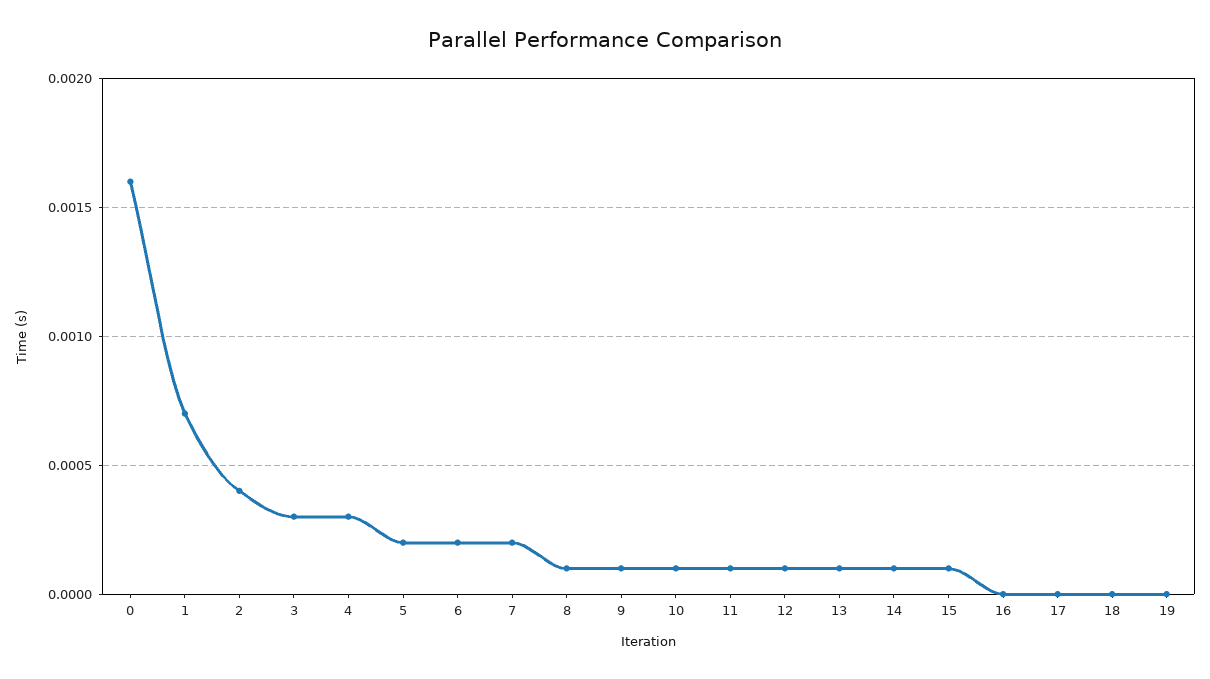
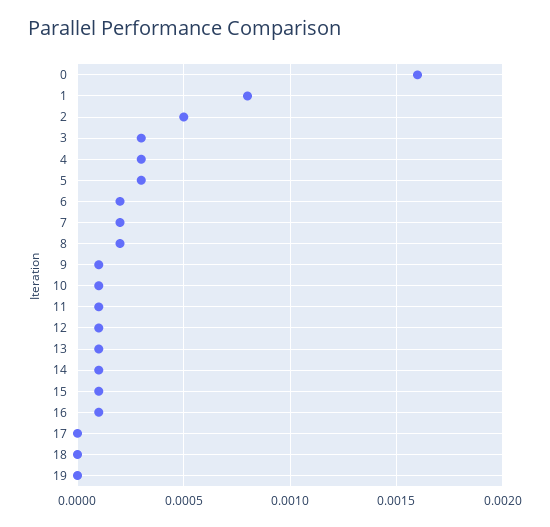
  {
    "0": 0.0016,
-   "1": 0.0007,
+   "1": 0.0008,
-   "2": 0.0004,
+   "2": 0.0005,
    "3": 0.0003,
    "4": 0.0003,
-   "5": 0.0002,
+   "5": 0.0003,
    "6": 0.0002,
    "7": 0.0002,
-   "8": 0.0001,
+   "8": 0.0002,
    "9": 0.0001,
    "10": 0.0001,
    "11": 0.0001,
    "12": 0.0001,
    "13": 0.0001,
    "14": 0.0001,
    "15": 0.0001,
-   "16": 0,
+   "16": 0.0001,
    "17": 0,
    "18": 0,
    "19": 0
  }

